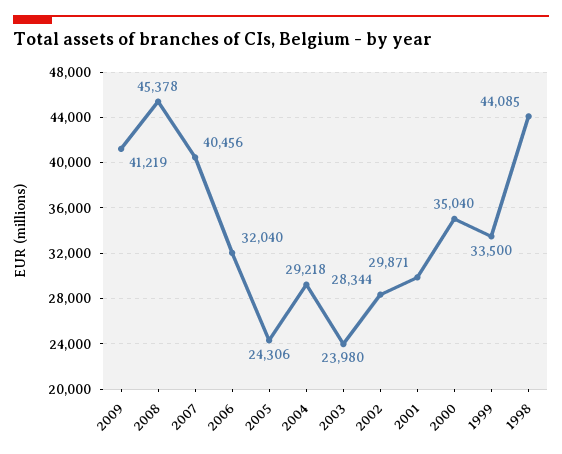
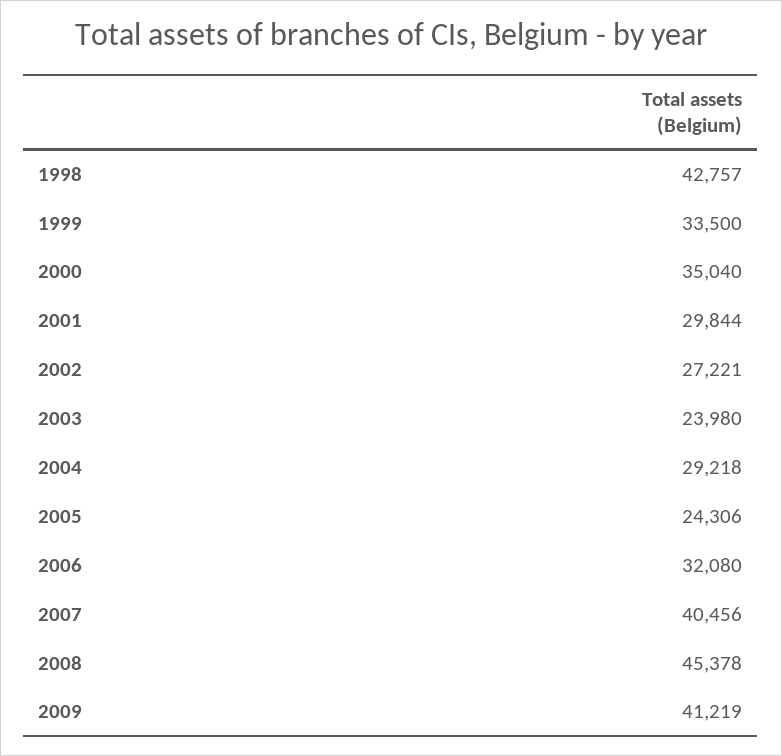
  {
    "2009": 41219,
    "2008": 45378,
    "2007": 40456,
-   "2006": 32040,
+   "2006": 32080,
    "2005": 24306,
    "2004": 29218,
    "2003": 23980,
-   "2002": 28344,
+   "2002": 27221,
-   "2001": 29871,
+   "2001": 29844,
    "2000": 35040,
    "1999": 33500,
-   "1998": 44085
+   "1998": 42757
  }

